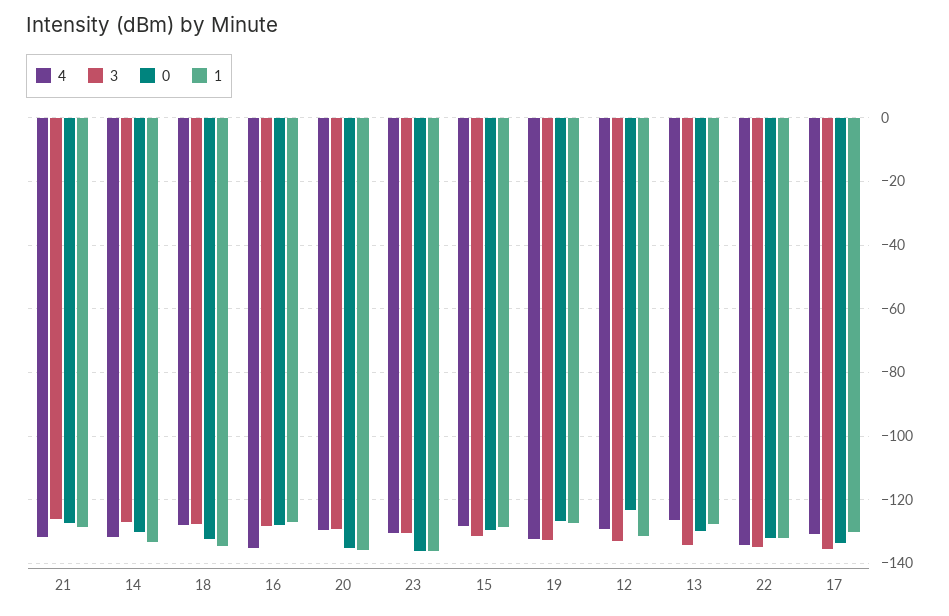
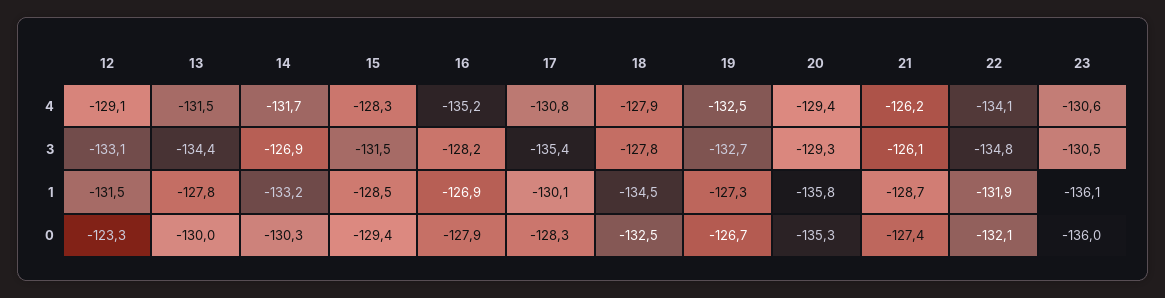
  {
    "4": {
-     "21": -132,
+     "21": -126.2,
      "14": -131.7,
      "18": -127.9,
      "16": -135.2,
      "20": -129.4,
      "23": -130.6,
      "15": -128.3,
      "19": -132.5,
      "12": -129.1,
-     "13": -126,
+     "13": -131.5,
      "22": -134.1,
      "17": -130.8
    },
    "3": {
      "21": -126.1,
      "14": -126.9,
      "18": -127.8,
      "16": -128.2,
      "20": -129.3,
      "23": -130.5,
      "15": -131.5,
      "19": -132.7,
      "12": -133.1,
      "13": -134.4,
      "22": -134.8,
      "17": -135.4
    },
    "0": {
      "21": -127.4,
      "14": -130.3,
      "18": -132.5,
      "16": -127.9,
      "20": -135.3,
      "23": -136,
      "15": -129.4,
      "19": -126.7,
      "12": -123.3,
      "13": -130,
      "22": -132.1,
-     "17": -134
+     "17": -128.3
    },
    "1": {
      "21": -128.7,
      "14": -133.2,
      "18": -134.5,
      "16": -126.9,
      "20": -135.8,
      "23": -136.1,
      "15": -128.5,
      "19": -127.3,
      "12": -131.5,
      "13": -127.8,
      "22": -131.9,
      "17": -130.1
    }
  }

